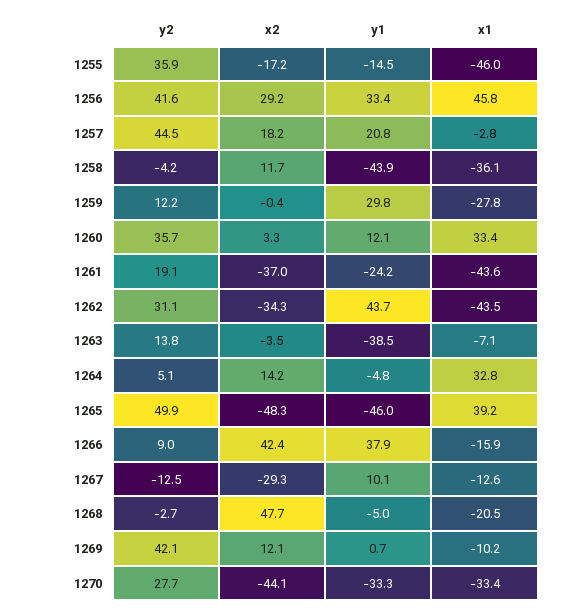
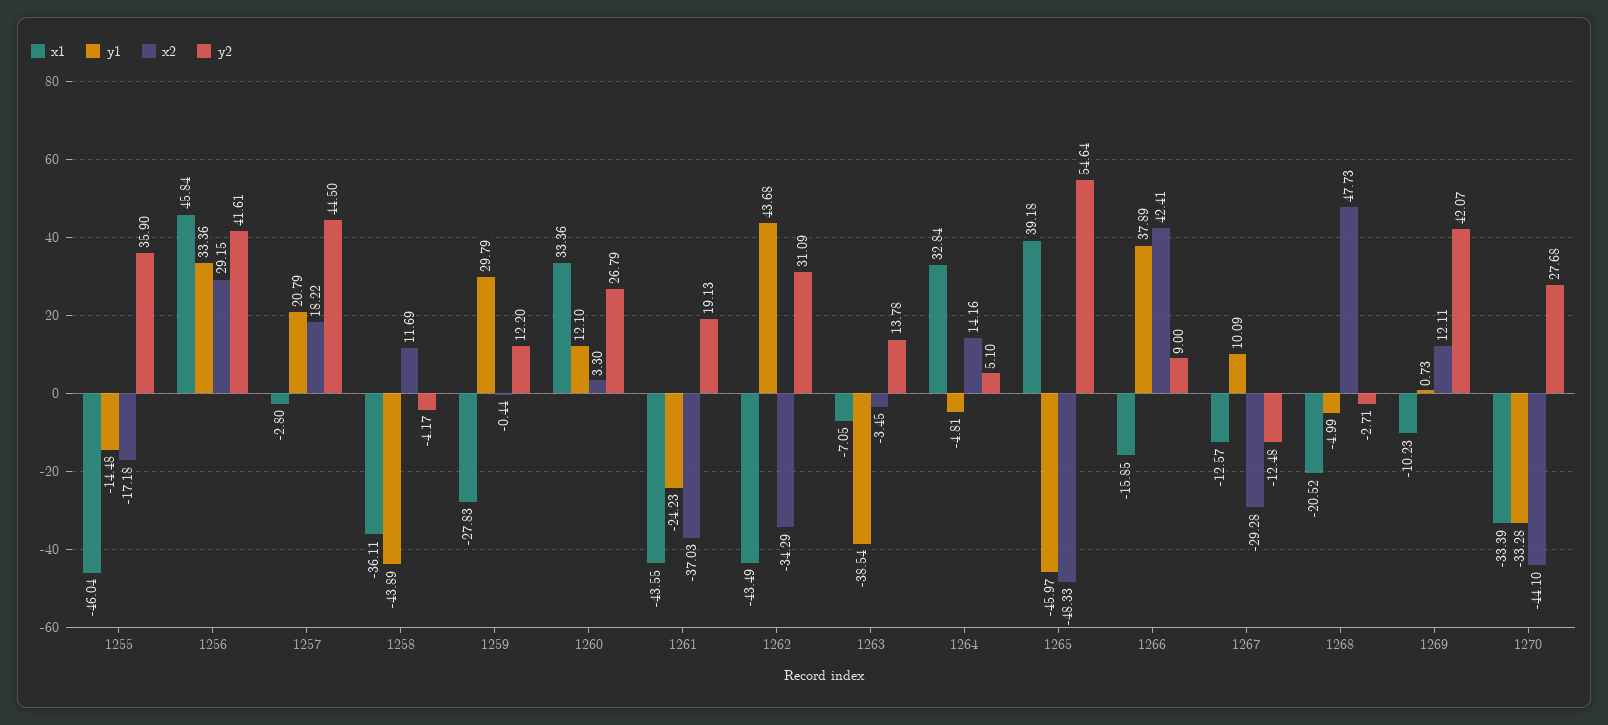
  {
    "y2": {
      "1255": 35.9,
      "1256": 41.61,
      "1257": 44.5,
      "1258": -4.17,
      "1259": 12.2,
-     "1260": 35.7,
+     "1260": 26.79,
      "1261": 19.13,
      "1262": 31.09,
      "1263": 13.78,
      "1264": 5.1,
-     "1265": 49.9,
+     "1265": 54.64,
      "1266": 9,
      "1267": -12.48,
      "1268": -2.71,
      "1269": 42.07,
      "1270": 27.68
    },
    "x2": {
      "1255": -17.18,
      "1256": 29.15,
      "1257": 18.22,
      "1258": 11.69,
      "1259": -0.44,
      "1260": 3.3,
      "1261": -37.03,
      "1262": -34.29,
      "1263": -3.45,
      "1264": 14.16,
      "1265": -48.33,
      "1266": 42.41,
      "1267": -29.28,
      "1268": 47.73,
      "1269": 12.11,
      "1270": -44.1
    },
    "y1": {
      "1255": -14.48,
      "1256": 33.36,
      "1257": 20.79,
      "1258": -43.89,
      "1259": 29.79,
      "1260": 12.1,
      "1261": -24.23,
      "1262": 43.68,
      "1263": -38.54,
      "1264": -4.81,
      "1265": -45.97,
      "1266": 37.89,
      "1267": 10.09,
      "1268": -4.99,
      "1269": 0.73,
      "1270": -33.28
    },
    "x1": {
      "1255": -46.04,
      "1256": 45.84,
      "1257": -2.8,
      "1258": -36.11,
      "1259": -27.83,
      "1260": 33.36,
      "1261": -43.55,
      "1262": -43.49,
      "1263": -7.05,
      "1264": 32.84,
      "1265": 39.18,
      "1266": -15.85,
      "1267": -12.57,
      "1268": -20.52,
      "1269": -10.23,
      "1270": -33.39
    }
  }

